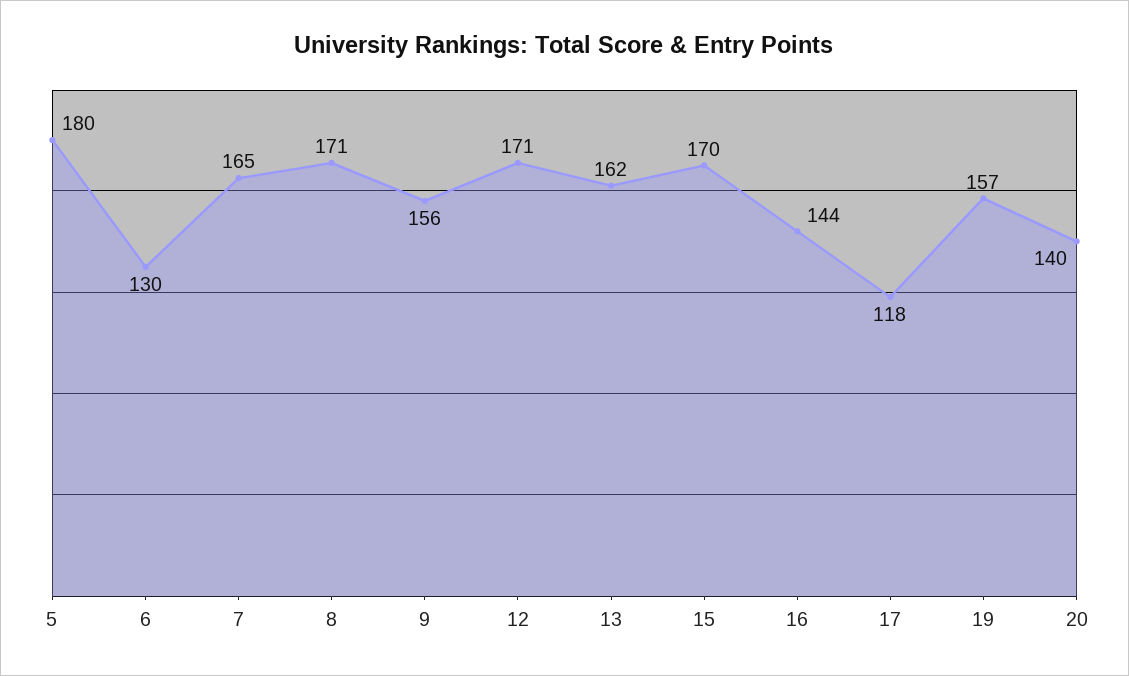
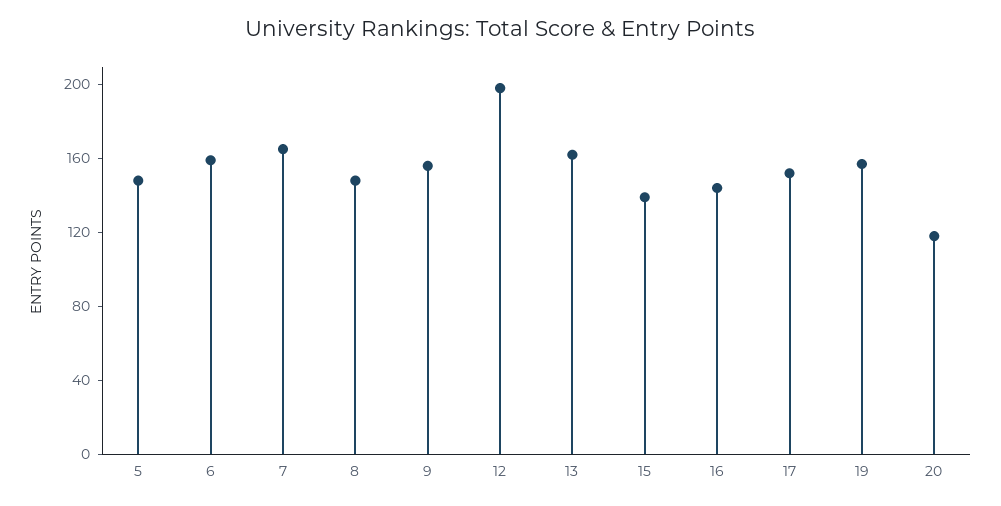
  {
-   "5": 180,
+   "5": 150,
-   "6": 130,
+   "6": 160,
    "7": 165,
-   "8": 171,
+   "8": 150,
    "9": 156,
-   "12": 171,
+   "12": 200,
    "13": 162,
-   "15": 170,
+   "15": 140,
    "16": 144,
-   "17": 118,
+   "17": 150,
    "19": 157,
-   "20": 140
+   "20": 120
  }

